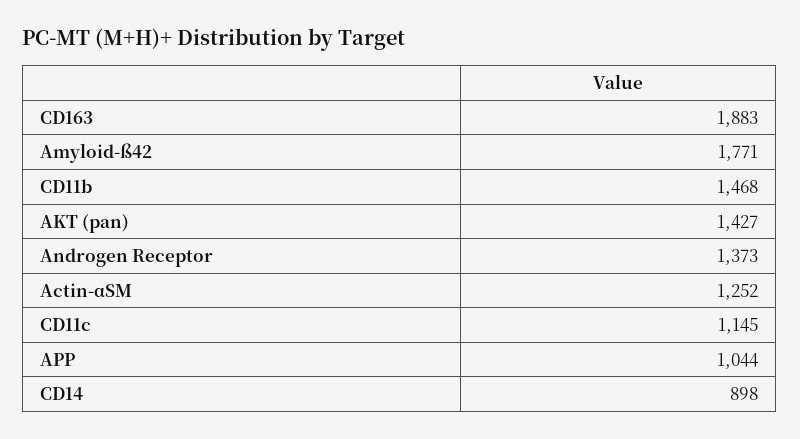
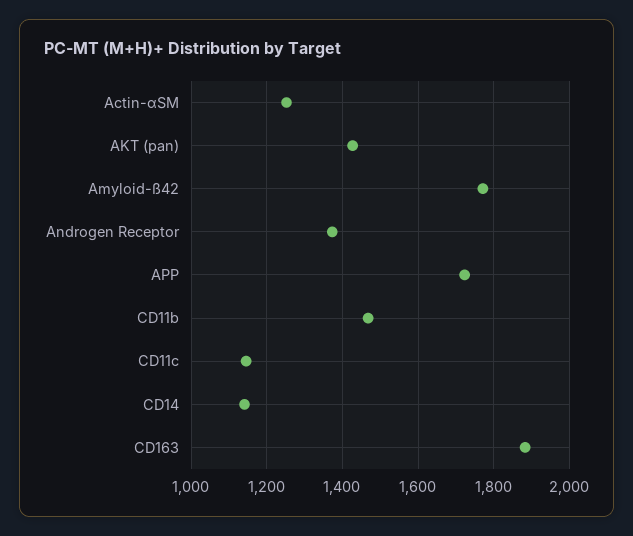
  {
    "CD163": 1883,
    "Amyloid-ß42": 1771,
    "CD11b": 1468,
    "AKT (pan)": 1427,
    "Androgen Receptor": 1373,
    "Actin-αSM": 1252,
    "CD11c": 1145,
-   "APP": 1044,
+   "APP": 1720,
-   "CD14": 898
+   "CD14": 1140
  }

